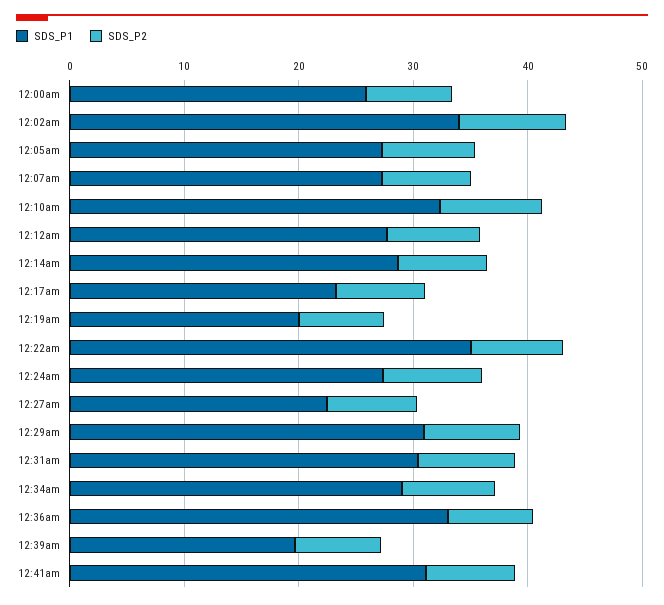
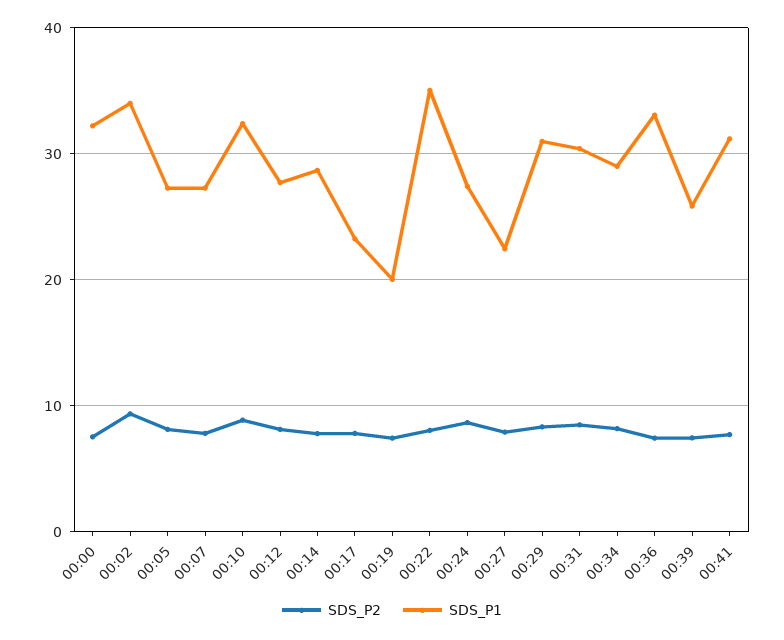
  {
    "SDS_P1": {
-     "12:00am": 26,
+     "12:00am": 32,
      "12:02am": 34,
      "12:05am": 27,
      "12:07am": 27,
      "12:10am": 32,
      "12:12am": 28,
      "12:14am": 29,
      "12:17am": 23,
      "12:19am": 20,
      "12:22am": 35,
      "12:24am": 27,
      "12:27am": 22,
      "12:29am": 31,
      "12:31am": 30,
      "12:34am": 29,
      "12:36am": 33,
-     "12:39am": 20,
+     "12:39am": 26,
      "12:41am": 31
    },
    "SDS_P2": {
      "12:00am": 8,
      "12:02am": 9,
      "12:05am": 8,
      "12:07am": 8,
      "12:10am": 9,
      "12:12am": 8,
      "12:14am": 8,
      "12:17am": 8,
      "12:19am": 7,
      "12:22am": 8,
      "12:24am": 9,
      "12:27am": 8,
      "12:29am": 8,
      "12:31am": 8,
      "12:34am": 8,
      "12:36am": 7,
      "12:39am": 7,
      "12:41am": 8
    }
  }

